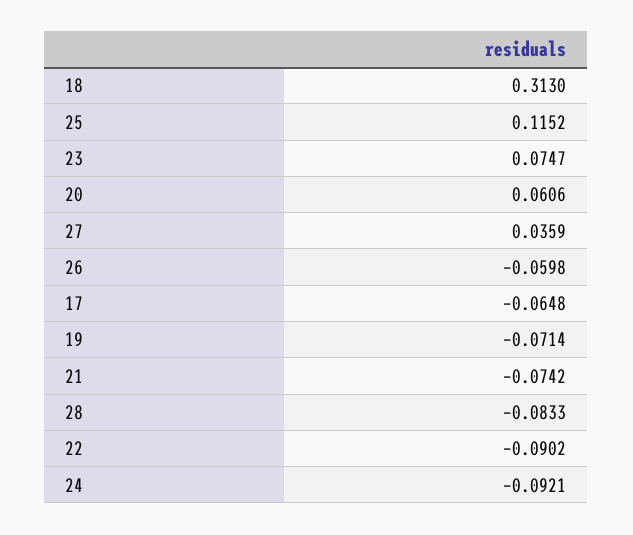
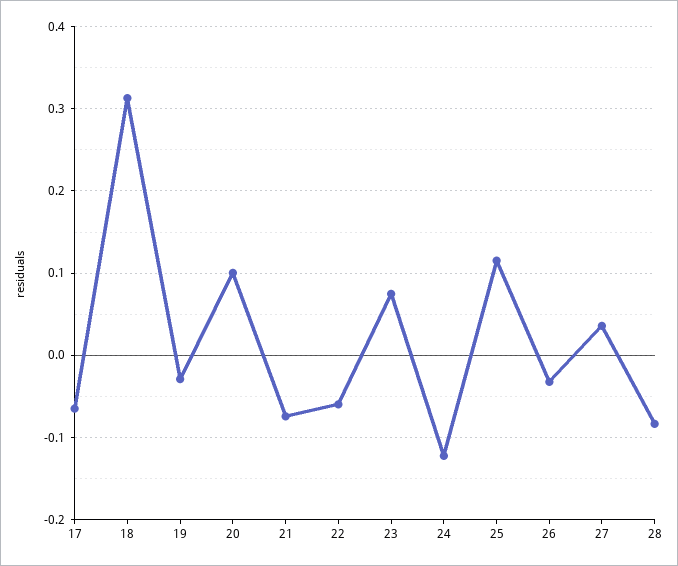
  {
    "18": 0.313,
    "25": 0.1152,
    "23": 0.0747,
-   "20": 0.0606,
+   "20": 0.1,
    "27": 0.0359,
-   "26": -0.0598,
+   "26": -0.03,
    "17": -0.0648,
-   "19": -0.0714,
+   "19": -0.03,
    "21": -0.0742,
    "28": -0.0833,
-   "22": -0.0902,
+   "22": -0.06,
-   "24": -0.0921
+   "24": -0.12
  }

